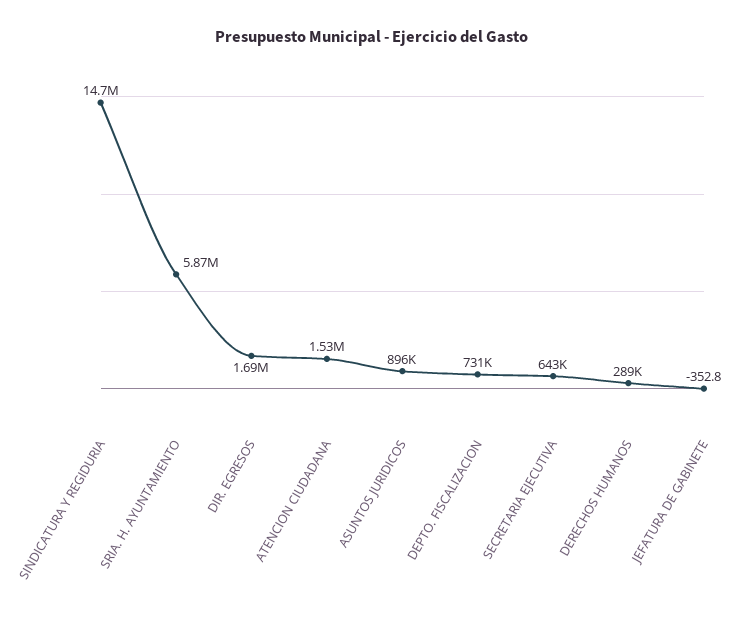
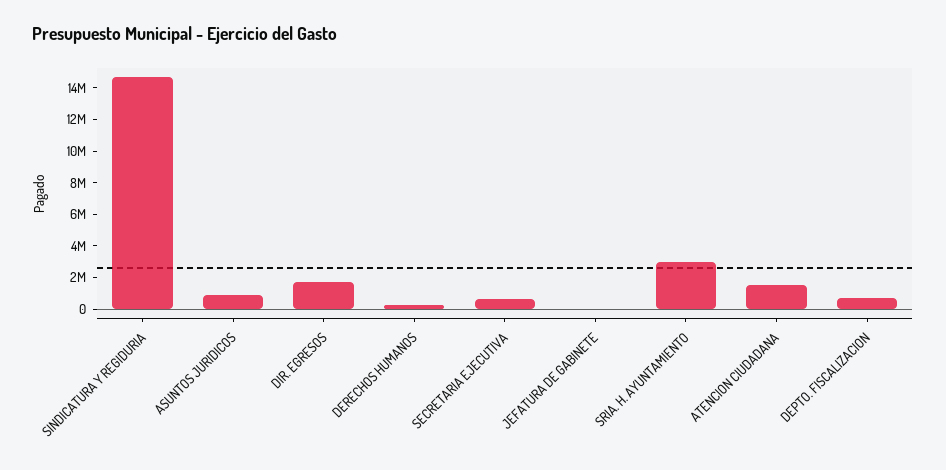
  {
    "SINDICATURA Y REGIDURIA": 14700000,
-   "SRIA. H. AYUNTAMIENTO": 5870000,
+   "SRIA. H. AYUNTAMIENTO": 3000000,
    "DIR. EGRESOS": 1690000,
    "ATENCION CIUDADANA": 1530000,
    "ASUNTOS JURIDICOS": 896000,
    "DEPTO. FISCALIZACION": 731000,
    "SECRETARIA EJECUTIVA": 643000,
    "DERECHOS HUMANOS": 289000,
    "JEFATURA DE GABINETE": -352.8
  }

